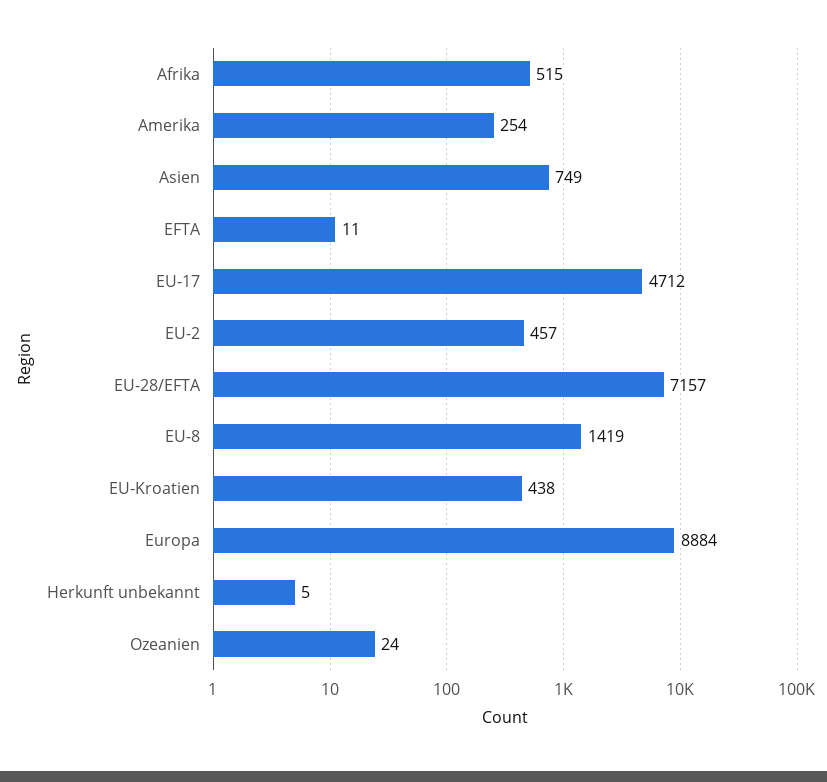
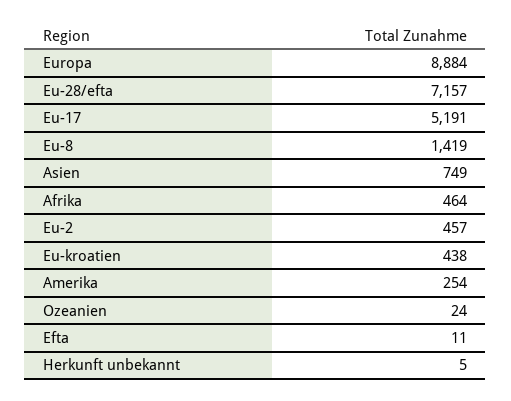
  {
-   "Afrika": 515,
+   "Afrika": 464,
    "Amerika": 254,
    "Asien": 749,
    "EFTA": 11,
-   "EU-17": 4712,
+   "EU-17": 5191,
    "EU-2": 457,
    "EU-28/EFTA": 7157,
    "EU-8": 1419,
    "EU-Kroatien": 438,
    "Europa": 8884,
    "Herkunft unbekannt": 5,
    "Ozeanien": 24
  }

